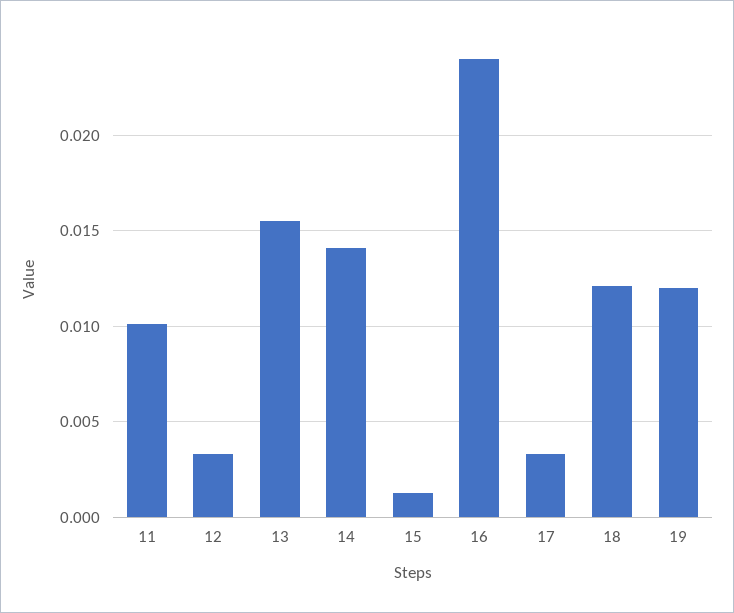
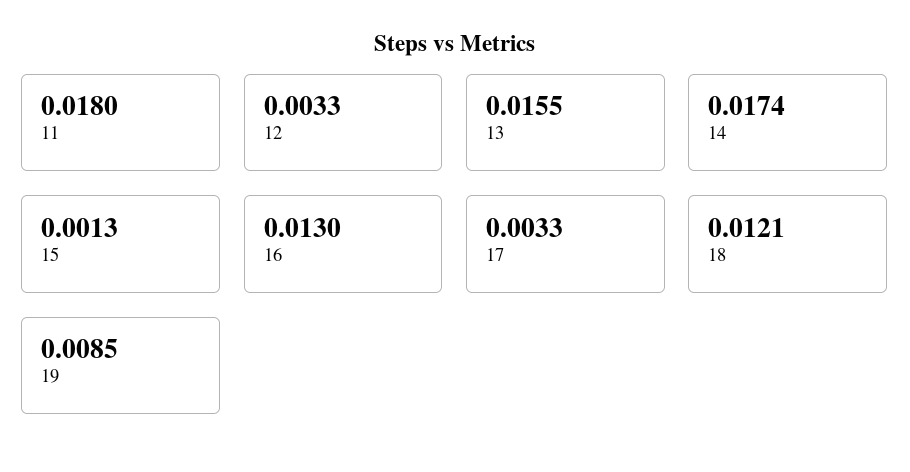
  {
-   "11": 0.01,
+   "11": 0.018,
    "12": 0.0033,
    "13": 0.0155,
-   "14": 0.014,
+   "14": 0.0174,
    "15": 0.0013,
-   "16": 0.024,
+   "16": 0.013,
    "17": 0.0033,
    "18": 0.0121,
-   "19": 0.012
+   "19": 0.0085
  }

